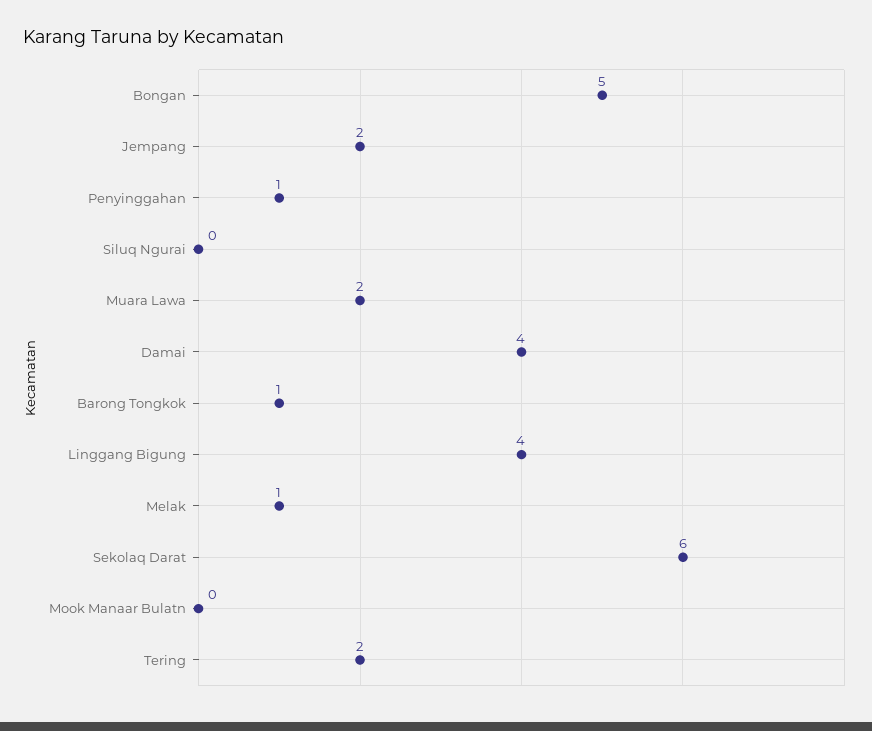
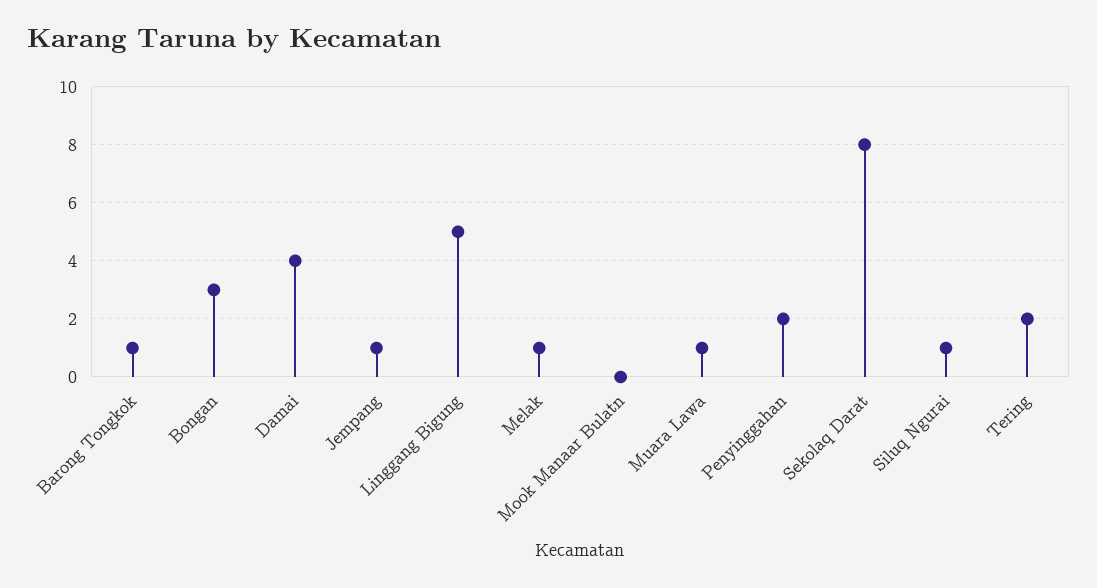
  {
-   "Bongan": 5,
+   "Bongan": 3,
-   "Jempang": 2,
+   "Jempang": 1,
-   "Penyinggahan": 1,
+   "Penyinggahan": 2,
-   "Siluq Ngurai": 0,
+   "Siluq Ngurai": 1,
-   "Muara Lawa": 2,
+   "Muara Lawa": 1,
    "Damai": 4,
    "Barong Tongkok": 1,
-   "Linggang Bigung": 4,
+   "Linggang Bigung": 5,
    "Melak": 1,
-   "Sekolaq Darat": 6,
+   "Sekolaq Darat": 8,
    "Mook Manaar Bulatn": 0,
    "Tering": 2
  }

